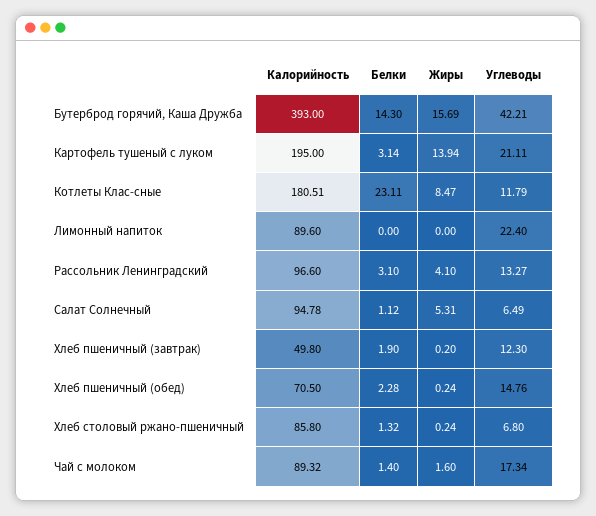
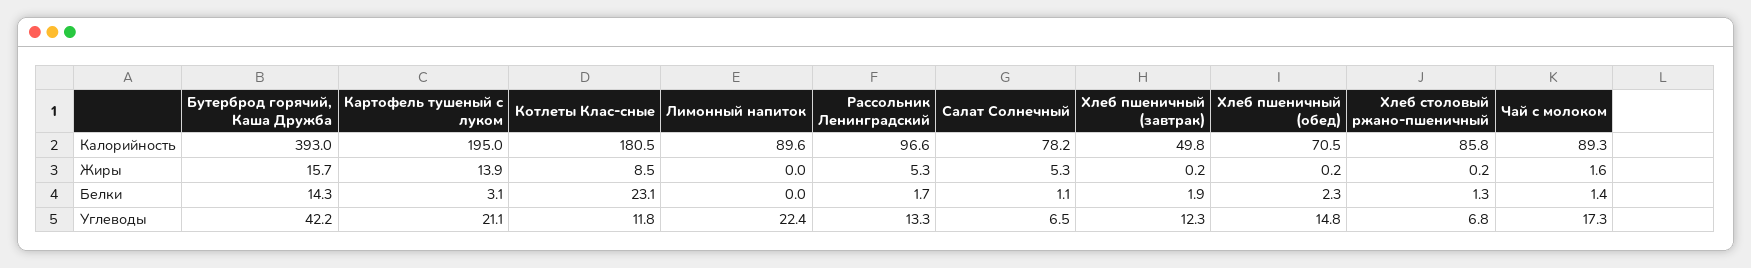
  {
    "Калорийность": {
      "Бутерброд горячий, Каша Дружба": 393,
      "Картофель тушеный с луком": 195,
      "Котлеты Клас-сные": 180.51,
      "Лимонный напиток": 89.6,
      "Рассольник Ленинградский": 96.6,
-     "Салат Солнечный": 94.78,
+     "Салат Солнечный": 78.2,
      "Хлеб пшеничный (завтрак)": 49.8,
      "Хлеб пшеничный (обед)": 70.5,
      "Хлеб столовый ржано-пшеничный": 85.8,
      "Чай с молоком": 89.32
    },
    "Белки": {
      "Бутерброд горячий, Каша Дружба": 14.3,
      "Картофель тушеный с луком": 3.14,
      "Котлеты Клас-сные": 23.11,
      "Лимонный напиток": 0,
-     "Рассольник Ленинградский": 3.1,
+     "Рассольник Ленинградский": 1.7,
      "Салат Солнечный": 1.12,
      "Хлеб пшеничный (завтрак)": 1.9,
      "Хлеб пшеничный (обед)": 2.28,
      "Хлеб столовый ржано-пшеничный": 1.32,
      "Чай с молоком": 1.4
    },
    "Жиры": {
      "Бутерброд горячий, Каша Дружба": 15.69,
      "Картофель тушеный с луком": 13.94,
      "Котлеты Клас-сные": 8.47,
      "Лимонный напиток": 0,
-     "Рассольник Ленинградский": 4.1,
+     "Рассольник Ленинградский": 5.3,
      "Салат Солнечный": 5.31,
      "Хлеб пшеничный (завтрак)": 0.2,
      "Хлеб пшеничный (обед)": 0.24,
      "Хлеб столовый ржано-пшеничный": 0.24,
      "Чай с молоком": 1.6
    },
    "Углеводы": {
      "Бутерброд горячий, Каша Дружба": 42.21,
      "Картофель тушеный с луком": 21.11,
      "Котлеты Клас-сные": 11.79,
      "Лимонный напиток": 22.4,
      "Рассольник Ленинградский": 13.27,
      "Салат Солнечный": 6.49,
      "Хлеб пшеничный (завтрак)": 12.3,
      "Хлеб пшеничный (обед)": 14.76,
      "Хлеб столовый ржано-пшеничный": 6.8,
      "Чай с молоком": 17.34
    }
  }

